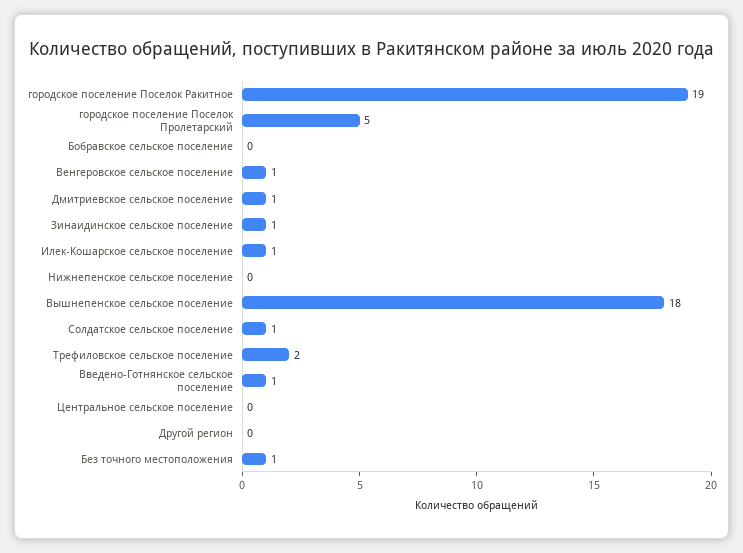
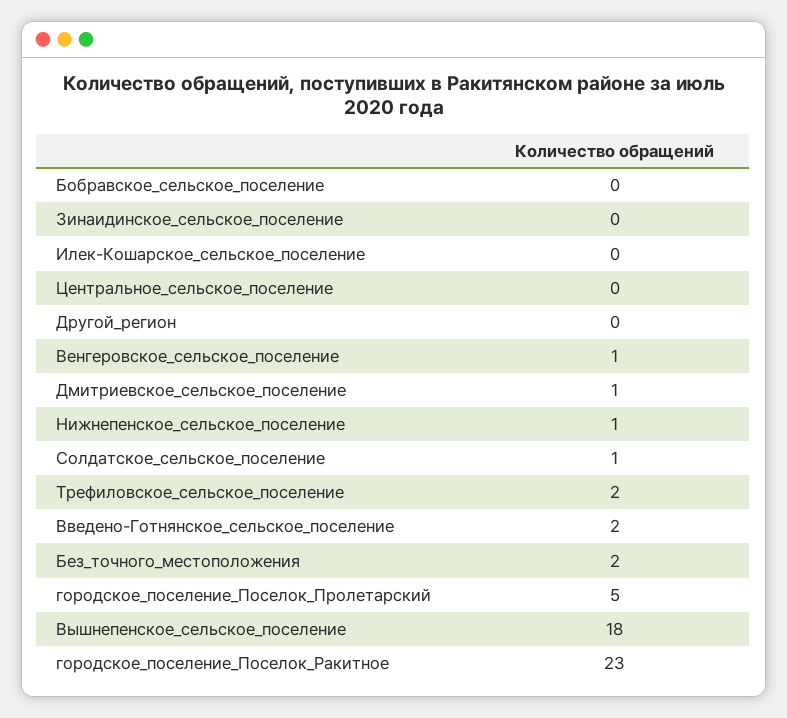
  {
-   "городское поселение Поселок Ракитное": 19,
+   "городское поселение Поселок Ракитное": 23,
    "городское поселение Поселок Пролетарский": 5,
    "Бобравское сельское поселение": 0,
    "Венгеровское сельское поселение": 1,
    "Дмитриевское сельское поселение": 1,
-   "Зинаидинское сельское поселение": 1,
+   "Зинаидинское сельское поселение": 0,
-   "Илек-Кошарское сельское поселение": 1,
+   "Илек-Кошарское сельское поселение": 0,
-   "Нижнепенское сельское поселение": 0,
+   "Нижнепенское сельское поселение": 1,
    "Вышнепенское сельское поселение": 18,
    "Солдатское сельское поселение": 1,
    "Трефиловское сельское поселение": 2,
-   "Введено-Готнянское сельское поселение": 1,
+   "Введено-Готнянское сельское поселение": 2,
    "Центральное сельское поселение": 0,
    "Другой регион": 0,
-   "Без точного местоположения": 1
+   "Без точного местоположения": 2
  }

